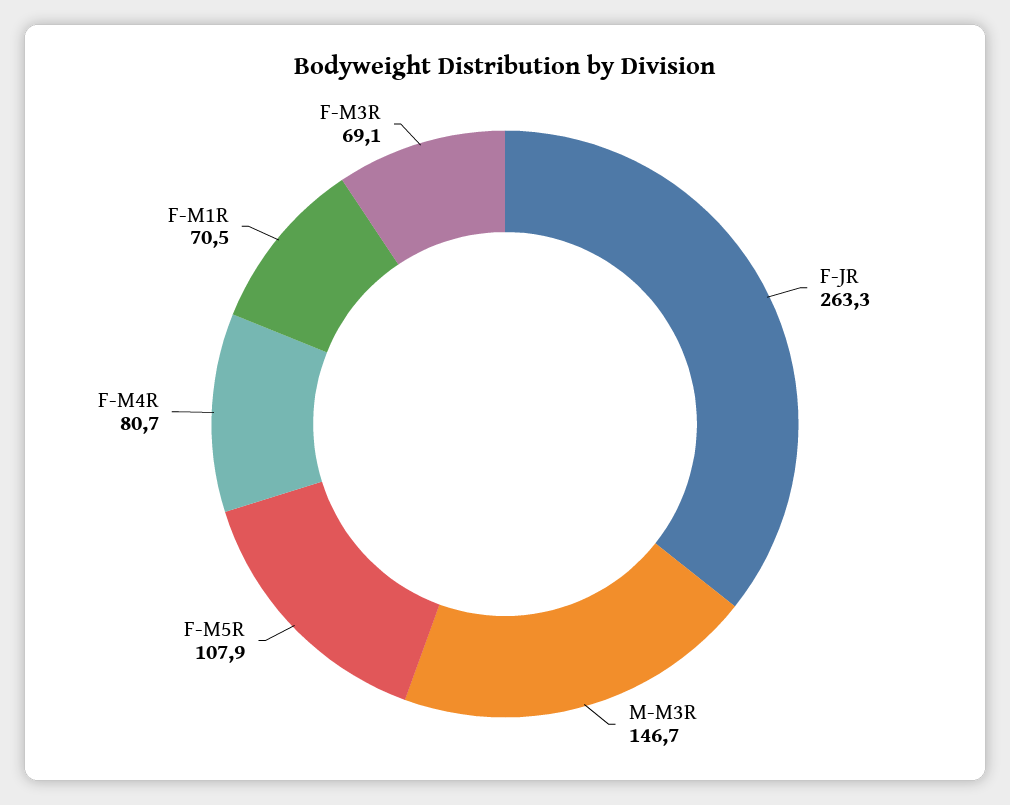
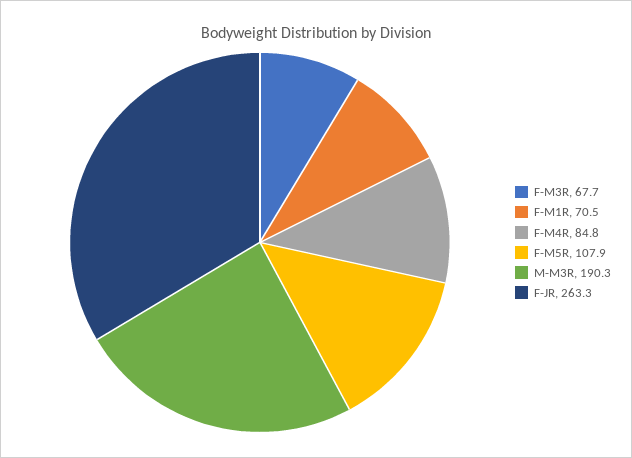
  {
    "F-JR": 263.3,
-   "M-M3R": 146.7,
+   "M-M3R": 190.3,
    "F-M5R": 107.9,
-   "F-M4R": 80.7,
+   "F-M4R": 84.8,
    "F-M1R": 70.5,
-   "F-M3R": 69.1
+   "F-M3R": 67.7
  }

